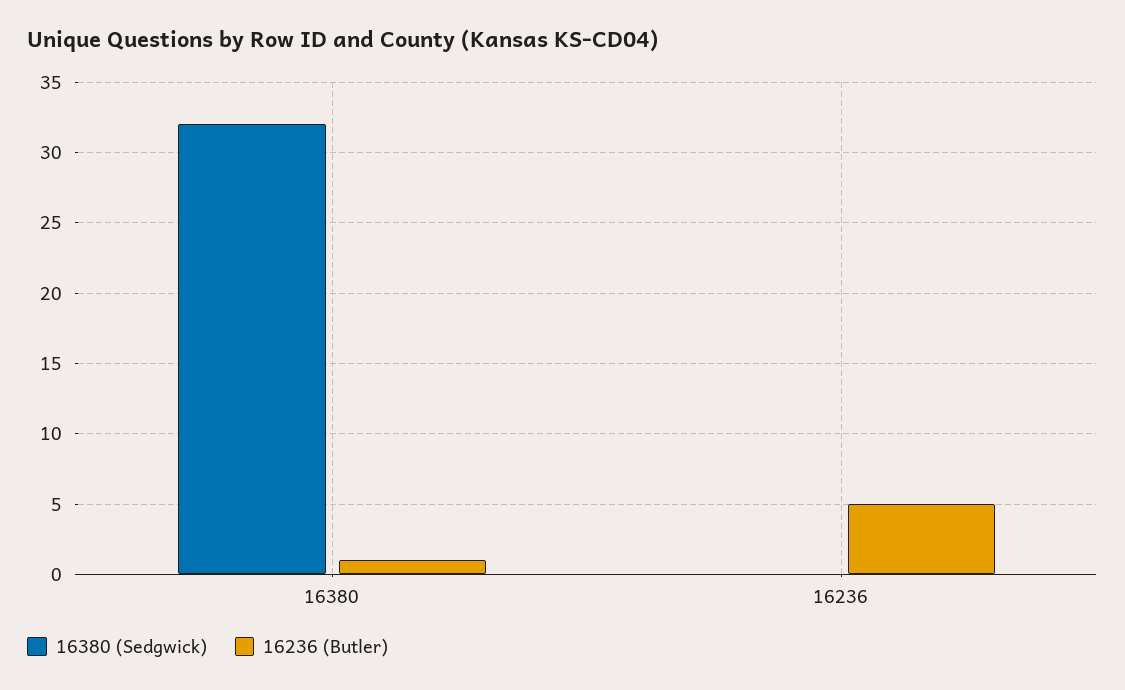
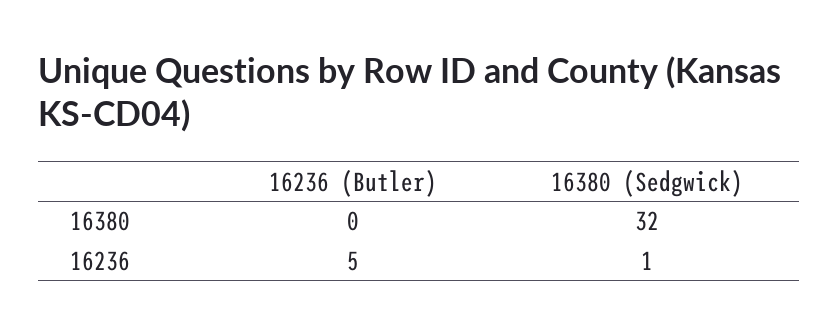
  {
    "16380 (Sedgwick)": {
      "16380": 32,
-     "16236": 0
+     "16236": 1
    },
    "16236 (Butler)": {
-     "16380": 1,
+     "16380": 0,
      "16236": 5
    }
  }

